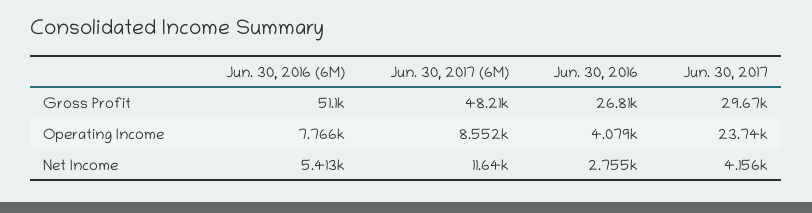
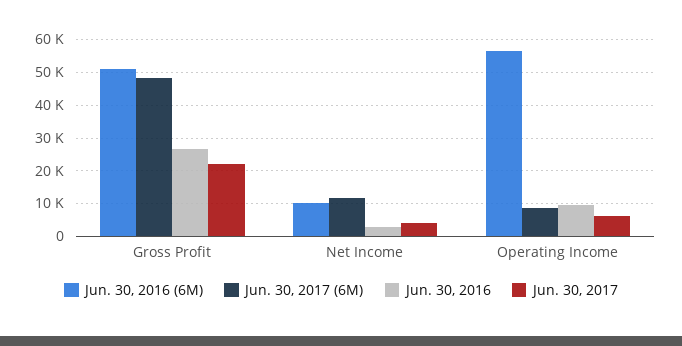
  {
    "Jun. 30, 2016 (6M)": {
      "Gross Profit": 51100,
-     "Operating Income": 7766,
+     "Operating Income": 56000,
-     "Net Income": 5413
+     "Net Income": 10000
    },
    "Jun. 30, 2017 (6M)": {
      "Gross Profit": 48210,
      "Operating Income": 8552,
      "Net Income": 11640
    },
    "Jun. 30, 2016": {
      "Gross Profit": 26810,
-     "Operating Income": 4079,
+     "Operating Income": 10000,
      "Net Income": 2755
    },
    "Jun. 30, 2017": {
-     "Gross Profit": 29670,
+     "Gross Profit": 22000,
-     "Operating Income": 23740,
+     "Operating Income": 6000,
      "Net Income": 4156
    }
  }

